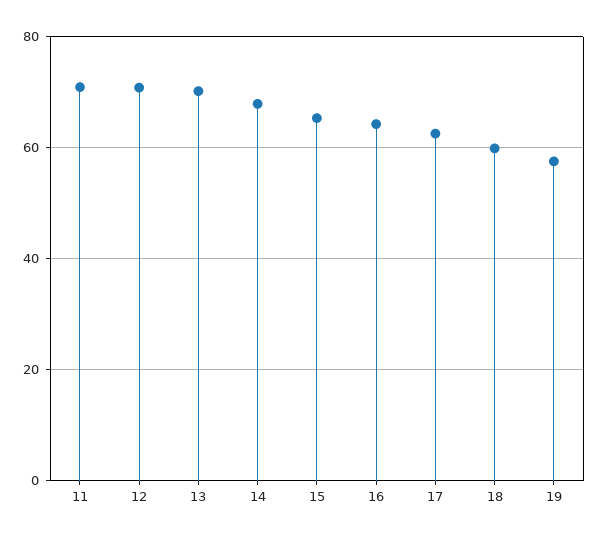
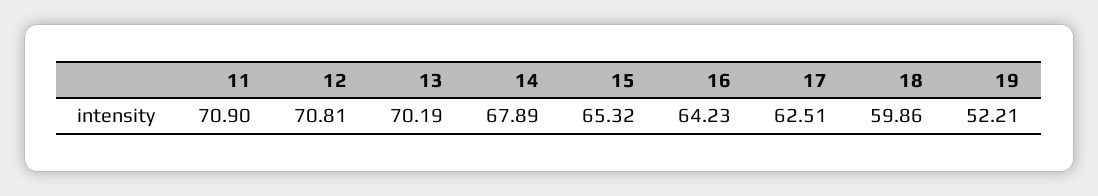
  {
    "11": 70.9,
    "12": 70.81,
    "13": 70.19,
    "14": 67.89,
    "15": 65.32,
    "16": 64.23,
    "17": 62.51,
    "18": 59.86,
-   "19": 58
+   "19": 52.21
  }

